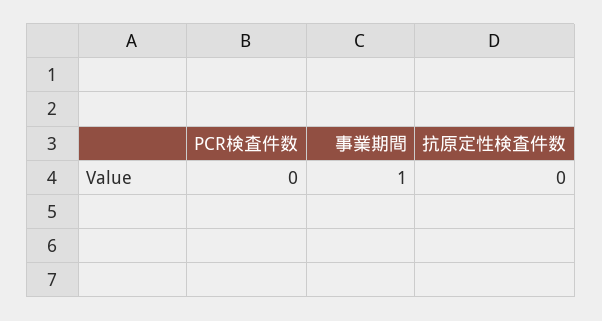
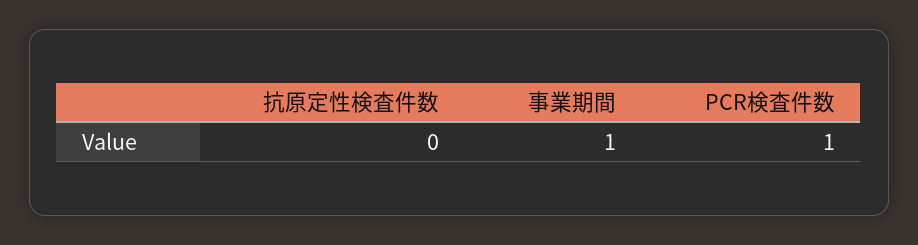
  {
-   "PCR検査件数": 0,
+   "PCR検査件数": 1,
    "事業期間": 1,
    "抗原定性検査件数": 0
  }

